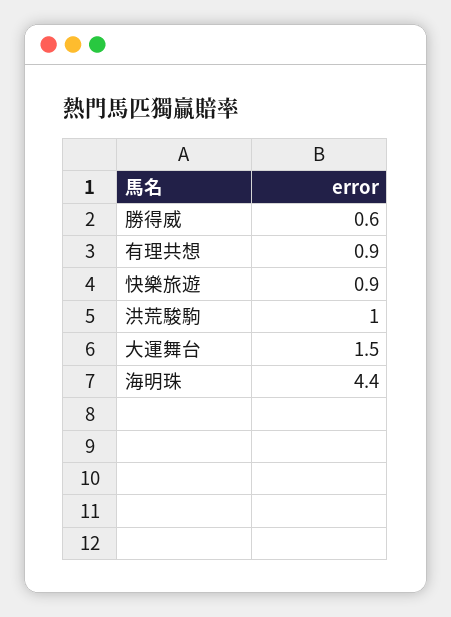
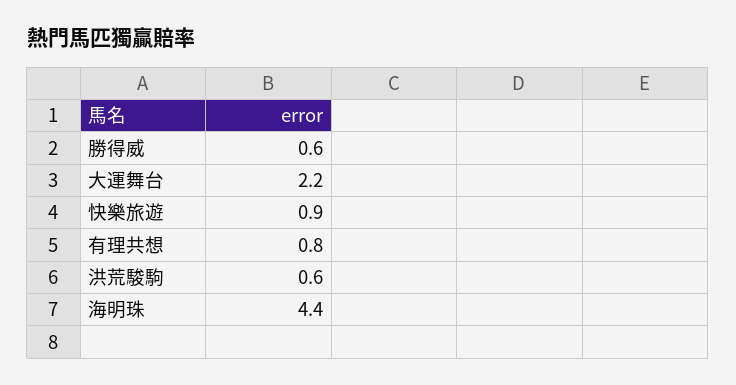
  {
    "勝得威": 0.6,
-   "有理共想": 0.9,
+   "有理共想": 0.8,
    "快樂旅遊": 0.9,
-   "洪荒駿駒": 1,
+   "洪荒駿駒": 0.6,
-   "大運舞台": 1.5,
+   "大運舞台": 2.2,
    "海明珠": 4.4
  }

